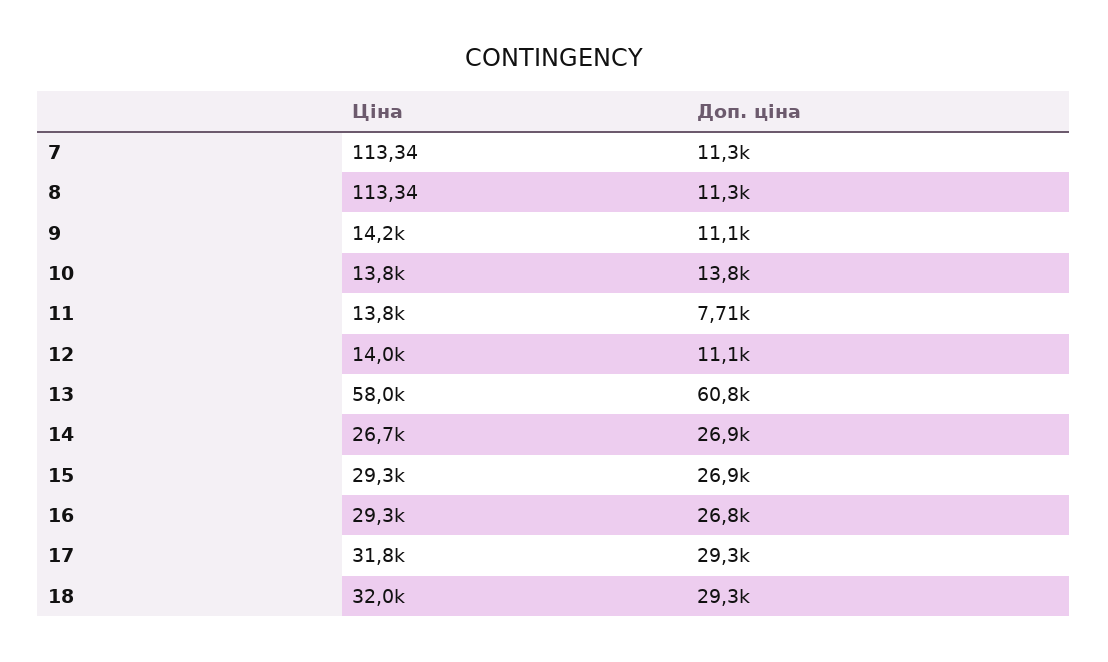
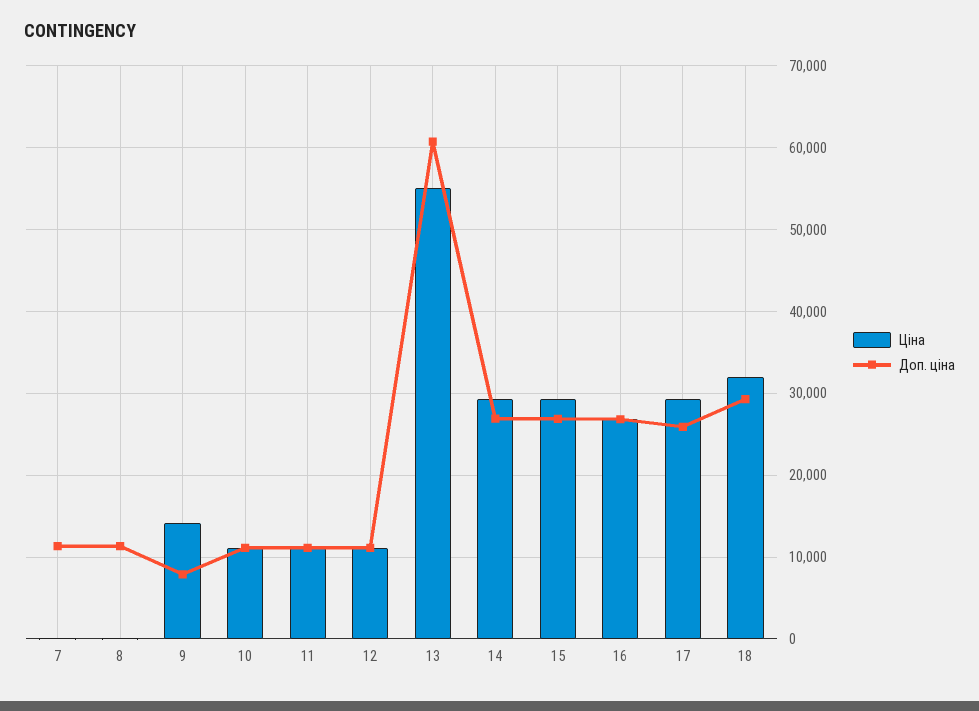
  {
    "Ціна": {
      "7": 113.34,
      "8": 113.34,
      "9": 14200,
-     "10": 13800,
+     "10": 11000,
-     "11": 13800,
+     "11": 11000,
-     "12": 14000,
+     "12": 11000,
-     "13": 58000,
+     "13": 55000,
-     "14": 26700,
+     "14": 29000,
      "15": 29300,
-     "16": 29300,
+     "16": 27000,
-     "17": 31800,
+     "17": 29000,
      "18": 32000
    },
    "Доп. ціна": {
      "7": 11300,
      "8": 11300,
-     "9": 11100,
+     "9": 8000,
-     "10": 13800,
+     "10": 11000,
-     "11": 7710,
+     "11": 11000,
      "12": 11100,
      "13": 60800,
      "14": 26900,
      "15": 26900,
      "16": 26800,
-     "17": 29300,
+     "17": 26000,
      "18": 29300
    }
  }

